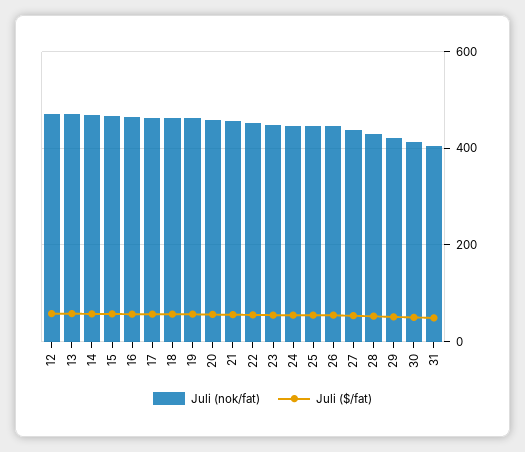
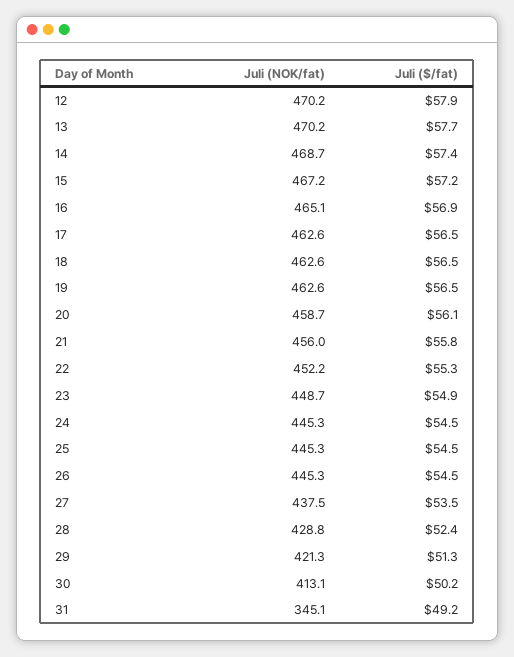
  {
    "Juli (nok/fat)": {
      "12": 470.2,
      "13": 470.2,
      "14": 468.7,
      "15": 467.2,
      "16": 465.1,
      "17": 462.6,
      "18": 462.6,
      "19": 462.6,
      "20": 458.7,
      "21": 456,
      "22": 452.2,
      "23": 448.7,
      "24": 445.3,
      "25": 445.3,
      "26": 445.3,
      "27": 437.5,
      "28": 428.8,
      "29": 421.3,
      "30": 413.1,
-     "31": 400
+     "31": 345.1
    },
    "Juli ($/fat)": {
      "12": 57.9,
      "13": 57.7,
      "14": 57.4,
      "15": 57.2,
      "16": 56.9,
      "17": 56.5,
      "18": 56.5,
      "19": 56.5,
      "20": 56.1,
      "21": 55.8,
      "22": 55.3,
      "23": 54.9,
      "24": 54.5,
      "25": 54.5,
      "26": 54.5,
      "27": 53.5,
      "28": 52.4,
      "29": 51.3,
      "30": 50.2,
      "31": 49.2
    }
  }

